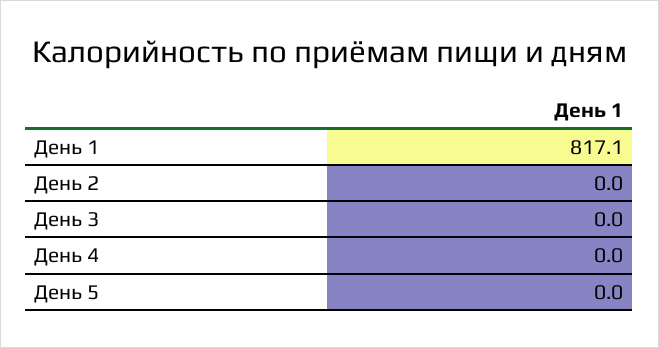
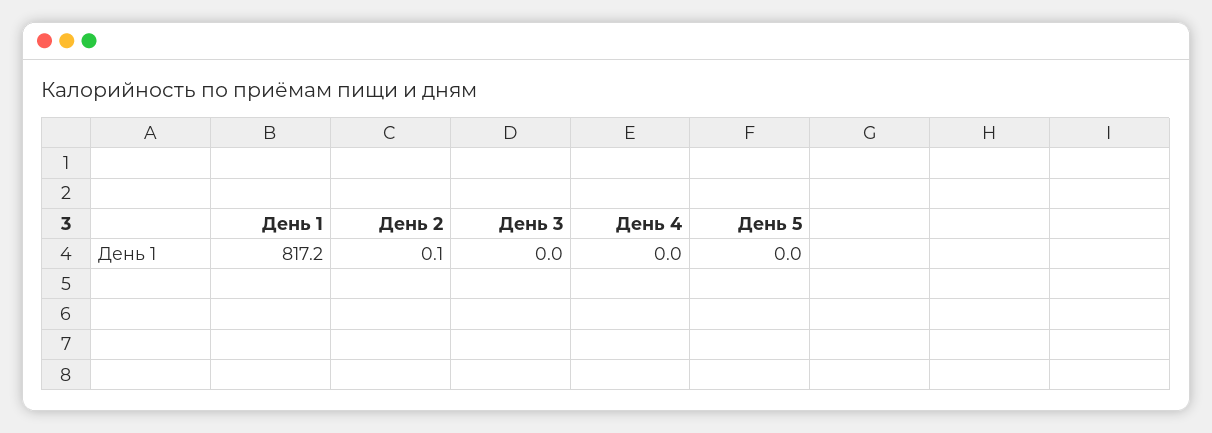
  {
-   "День 1": 817.1,
+   "День 1": 817.2,
-   "День 2": 0,
+   "День 2": 0.1,
    "День 3": 0,
    "День 4": 0,
    "День 5": 0
  }

